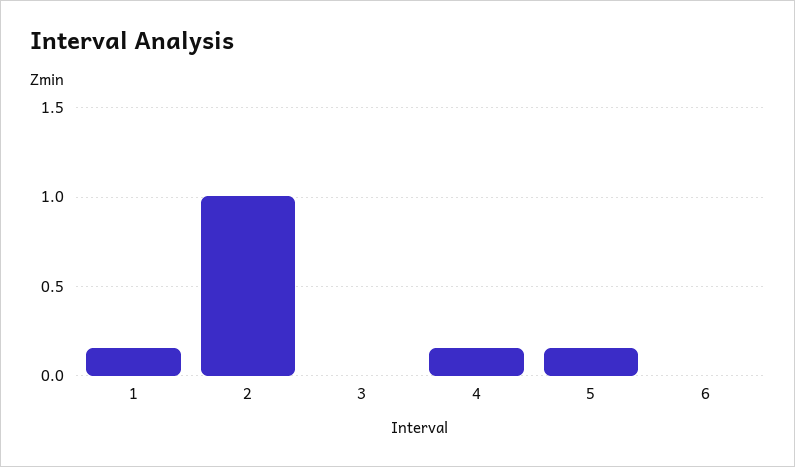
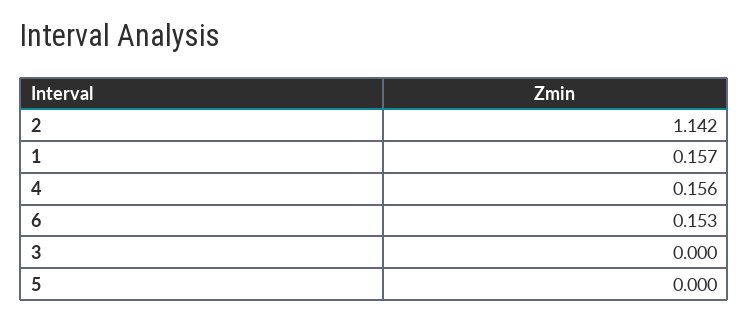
  {
    "1": 0.157,
-   "2": 1,
+   "2": 1.142,
    "3": 0,
    "4": 0.156,
-   "5": 0.15,
+   "5": 0,
-   "6": 0
+   "6": 0.153
  }

